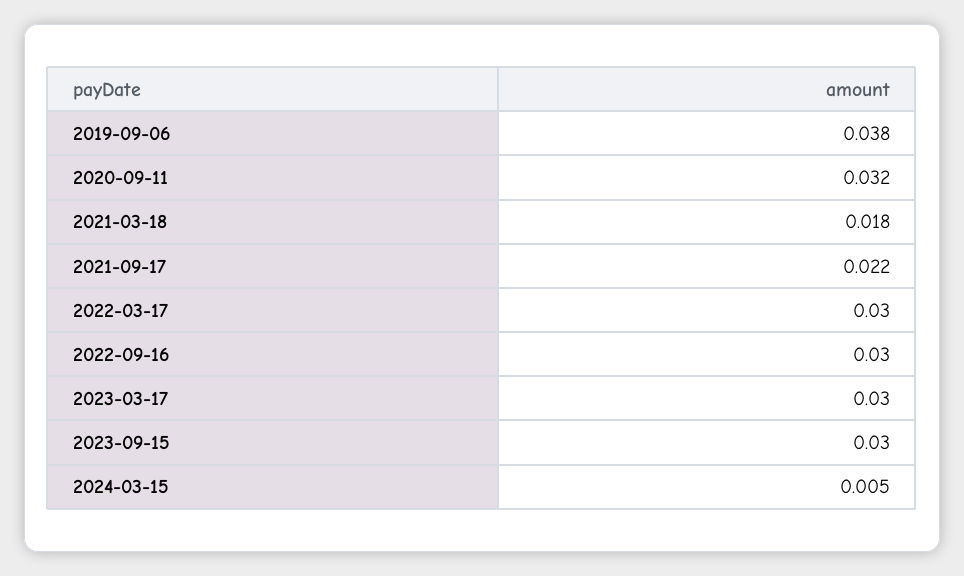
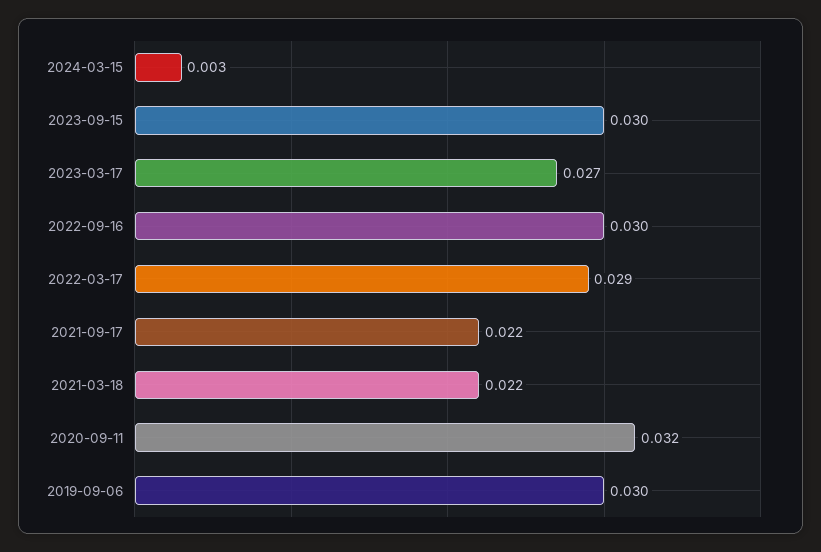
  {
-   "2019-09-06": 0.038,
+   "2019-09-06": 0.03,
    "2020-09-11": 0.032,
-   "2021-03-18": 0.018,
+   "2021-03-18": 0.022,
    "2021-09-17": 0.022,
-   "2022-03-17": 0.03,
+   "2022-03-17": 0.029,
    "2022-09-16": 0.03,
-   "2023-03-17": 0.03,
+   "2023-03-17": 0.027,
    "2023-09-15": 0.03,
-   "2024-03-15": 0.005
+   "2024-03-15": 0.003
  }

